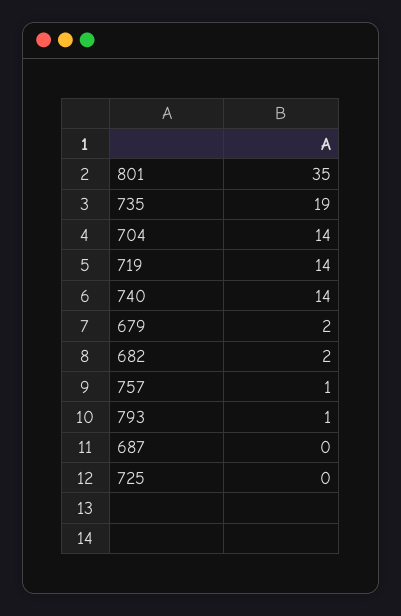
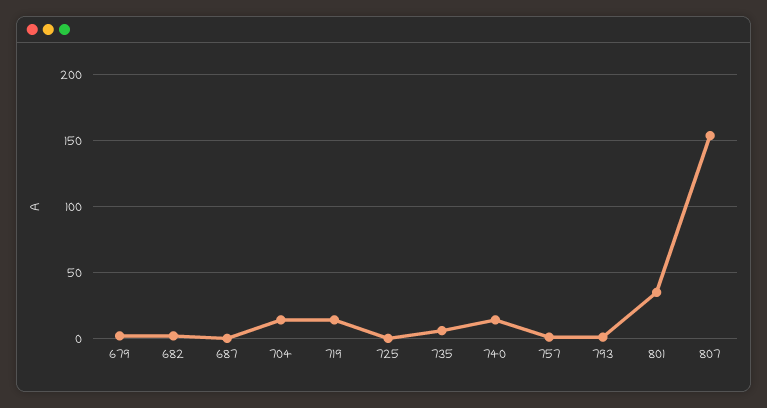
  {
    "801": 35,
-   "735": 19,
+   "735": 5,
    "704": 14,
    "719": 14,
    "740": 14,
    "679": 2,
    "682": 2,
    "757": 1,
    "793": 1,
    "687": 0,
-   "725": 0
+   "725": 0,
+   "807": 155
  }

